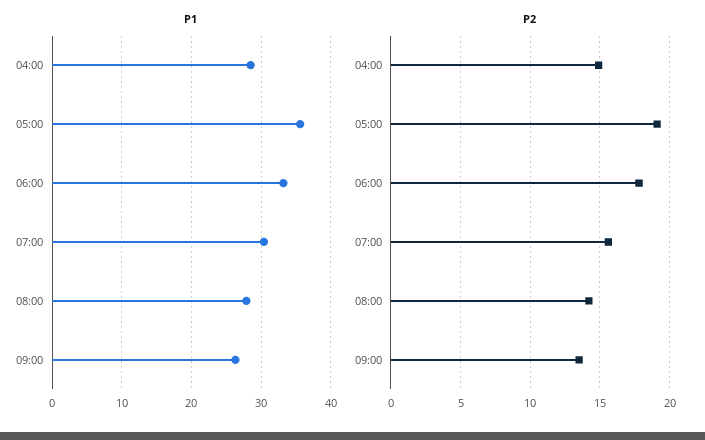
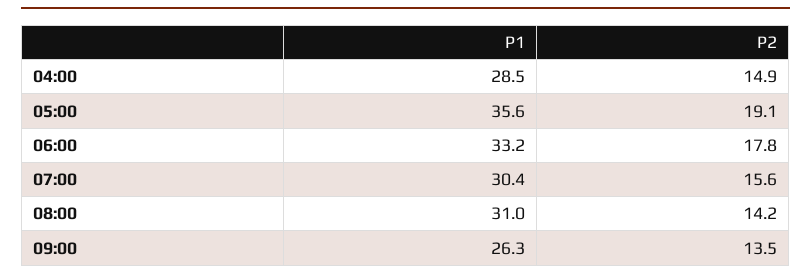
  {
    "P1": {
      "04:00": 28.5,
      "05:00": 35.6,
      "06:00": 33.2,
      "07:00": 30.4,
-     "08:00": 28,
+     "08:00": 31,
      "09:00": 26.3
    },
    "P2": {
      "04:00": 14.9,
      "05:00": 19.1,
      "06:00": 17.8,
      "07:00": 15.6,
      "08:00": 14.2,
      "09:00": 13.5
    }
  }

